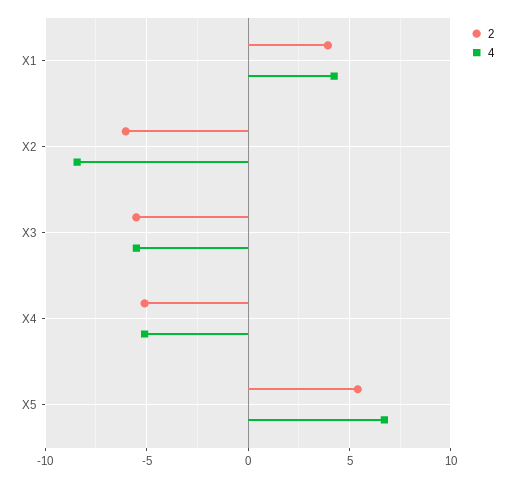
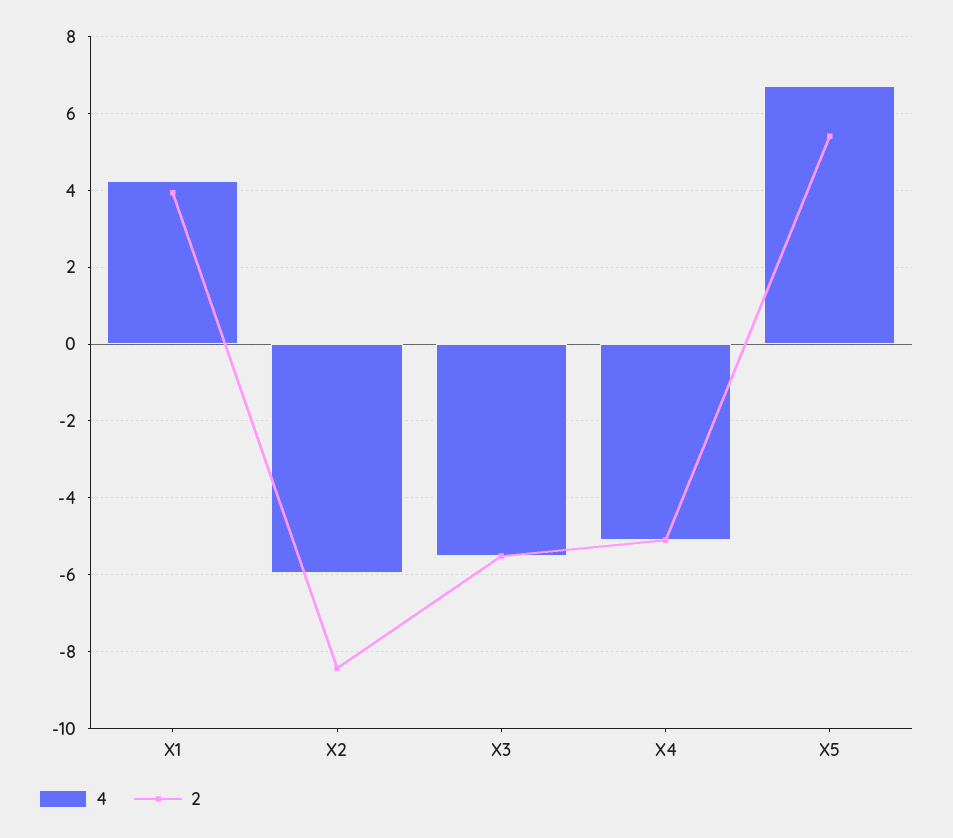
  {
    "2": {
      "X1": 4,
-     "X2": -6,
+     "X2": -8.4,
      "X3": -5.6,
      "X4": -5.2,
      "X5": 5.4
    },
    "4": {
      "X1": 4.2,
-     "X2": -8.5,
+     "X2": -6,
      "X3": -5.6,
      "X4": -5.2,
      "X5": 6.8
    }
  }

